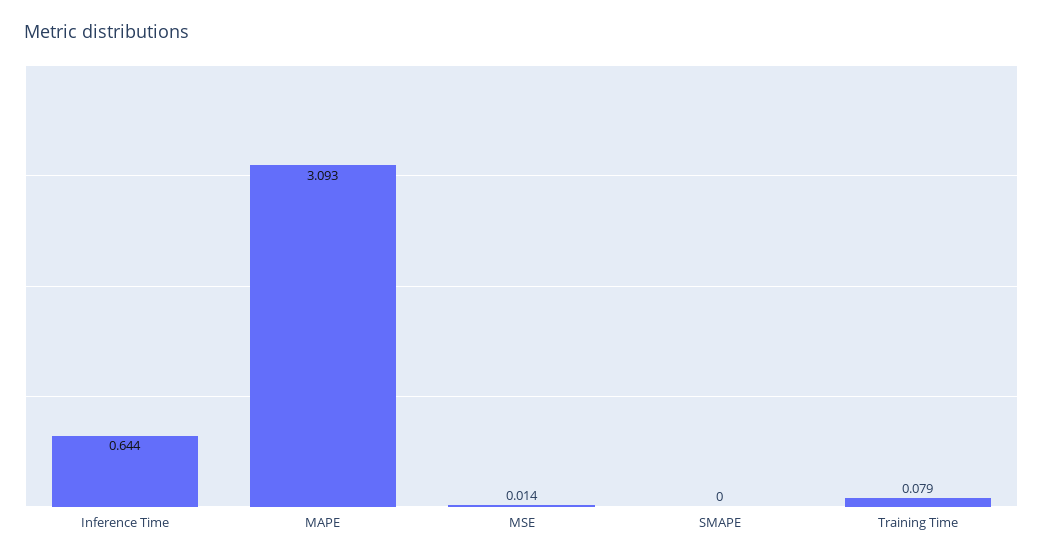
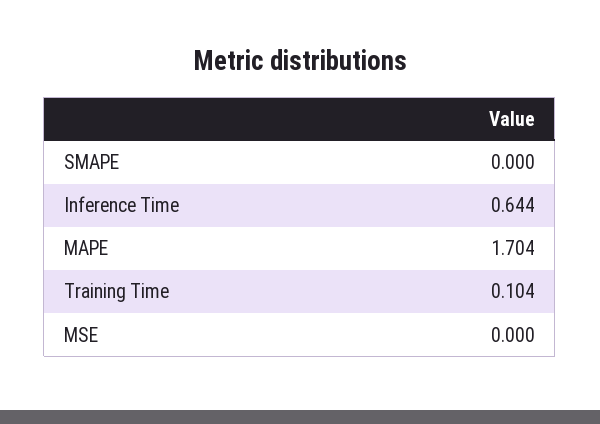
  {
    "Inference Time": 0.644,
-   "MAPE": 3.093,
+   "MAPE": 1.704,
-   "MSE": 0.014,
+   "MSE": 0,
    "SMAPE": 0,
-   "Training Time": 0.079
+   "Training Time": 0.104
  }

